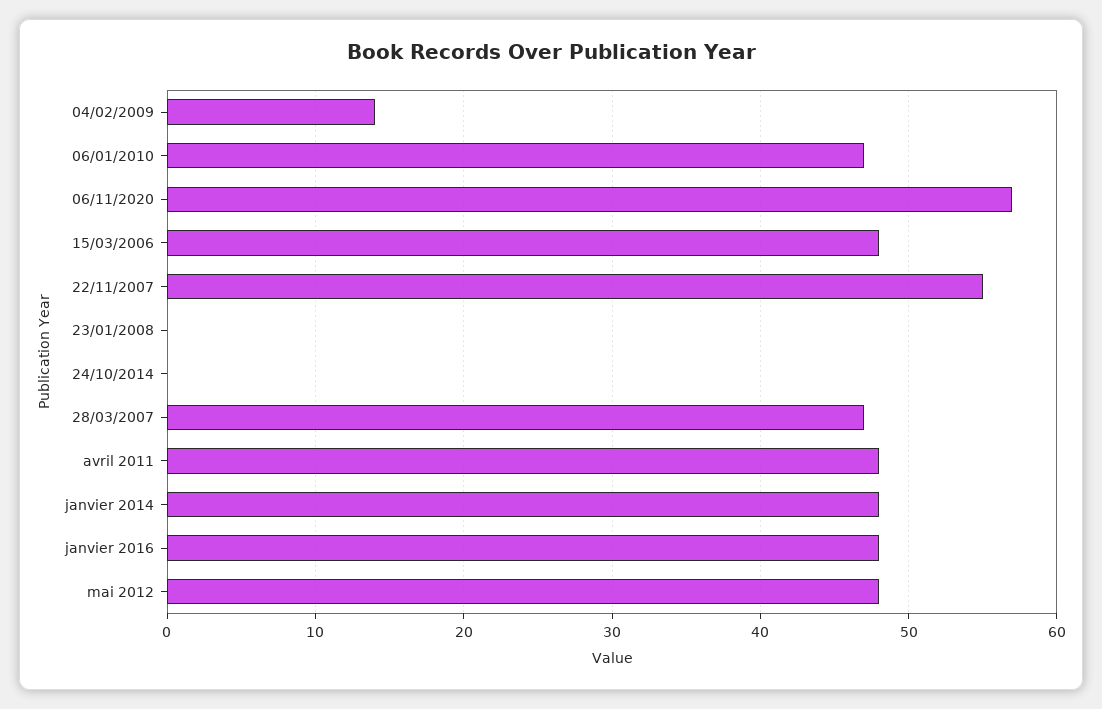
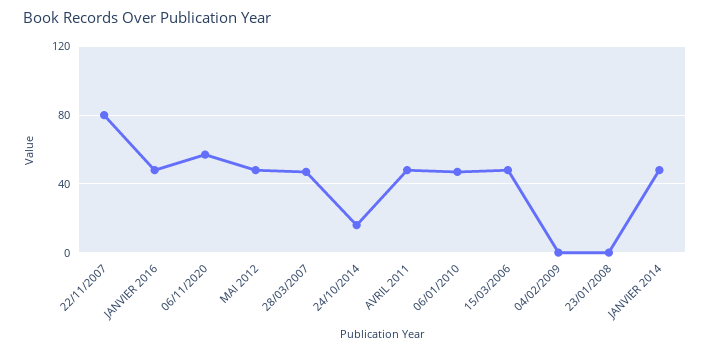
  {
-   "04/02/2009": 14,
+   "04/02/2009": 0,
    "06/01/2010": 47,
    "06/11/2020": 57,
    "15/03/2006": 48,
-   "22/11/2007": 55,
+   "22/11/2007": 80,
    "23/01/2008": 0,
-   "24/10/2014": 0,
+   "24/10/2014": 15,
    "28/03/2007": 47,
    "avril 2011": 48,
    "janvier 2014": 48,
    "janvier 2016": 48,
    "mai 2012": 48
  }

